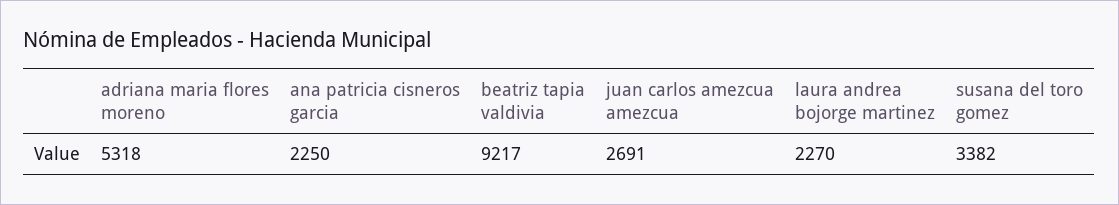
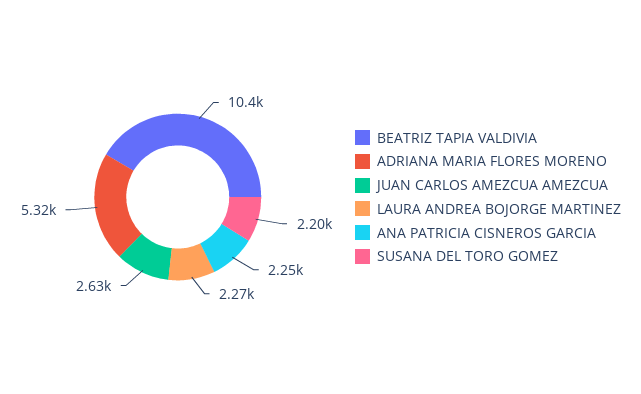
  {
    "adriana maria flores moreno": 5318,
    "ana patricia cisneros garcia": 2250,
-   "beatriz tapia valdivia": 9217,
+   "beatriz tapia valdivia": 10400,
-   "juan carlos amezcua amezcua": 2691,
+   "juan carlos amezcua amezcua": 2630,
    "laura andrea bojorge martinez": 2270,
-   "susana del toro gomez": 3382
+   "susana del toro gomez": 2200
  }

